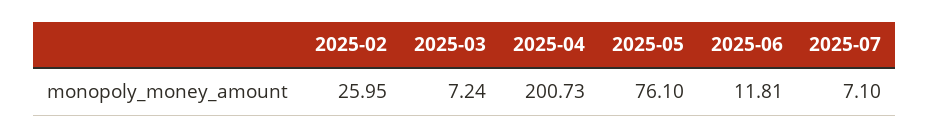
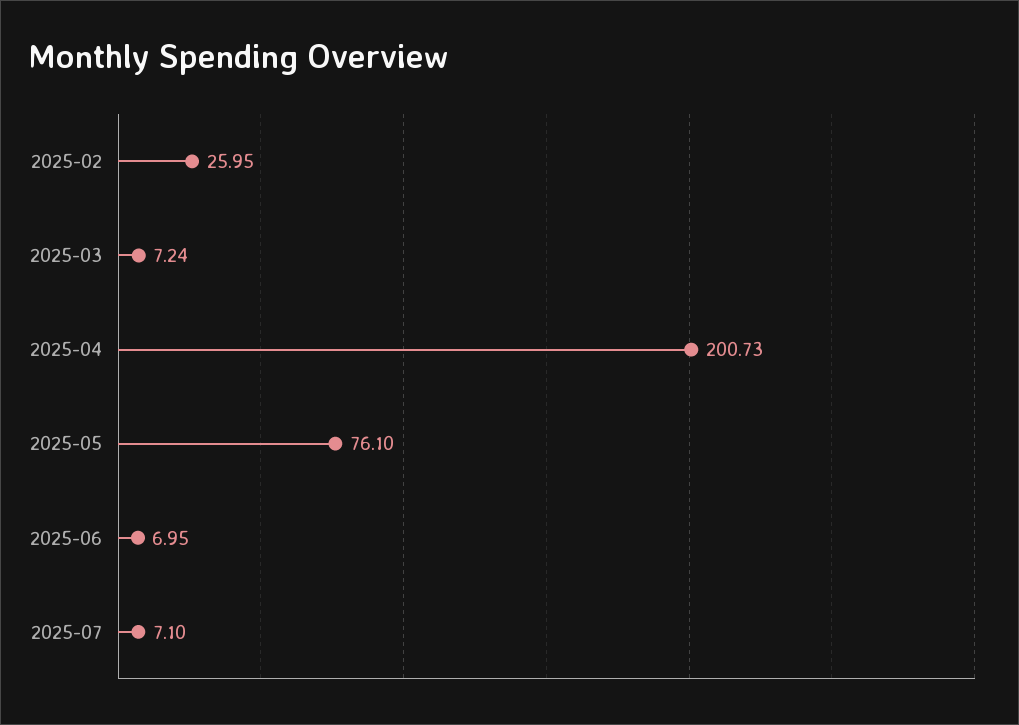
  {
    "2025-02": 25.95,
    "2025-03": 7.24,
    "2025-04": 200.73,
    "2025-05": 76.1,
-   "2025-06": 11.81,
+   "2025-06": 6.95,
    "2025-07": 7.1
  }

